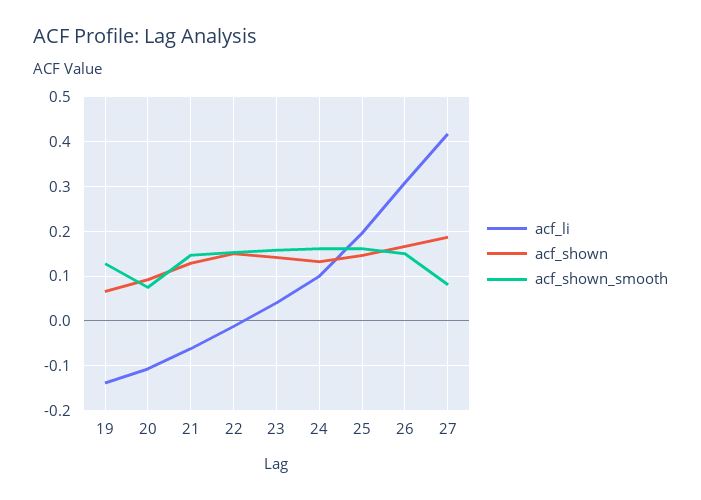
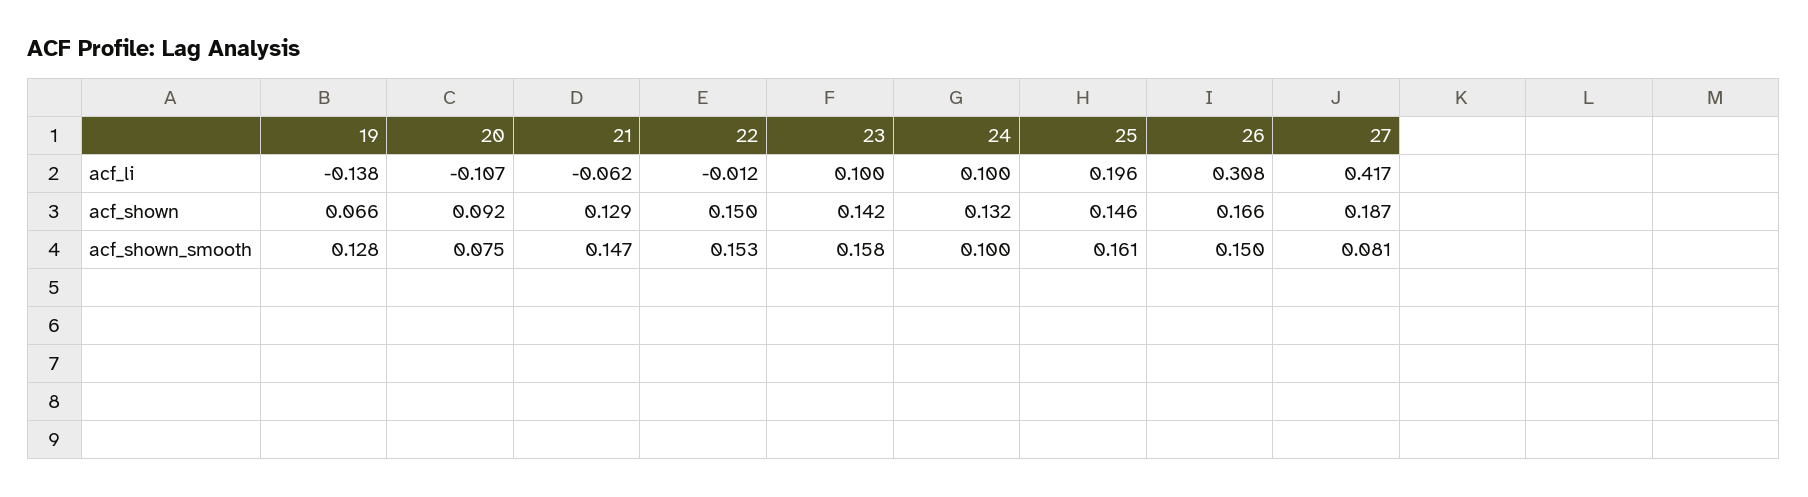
  {
    "acf_li": {
      "19": -0.138,
      "20": -0.107,
      "21": -0.062,
      "22": -0.012,
-     "23": 0.04,
+     "23": 0.1,
      "24": 0.1,
      "25": 0.196,
      "26": 0.308,
      "27": 0.417
    },
    "acf_shown": {
      "19": 0.066,
      "20": 0.092,
      "21": 0.129,
      "22": 0.15,
      "23": 0.142,
      "24": 0.132,
      "25": 0.146,
      "26": 0.166,
      "27": 0.187
    },
    "acf_shown_smooth": {
      "19": 0.128,
      "20": 0.075,
      "21": 0.147,
      "22": 0.153,
      "23": 0.158,
-     "24": 0.16,
+     "24": 0.1,
      "25": 0.161,
      "26": 0.15,
      "27": 0.081
    }
  }

